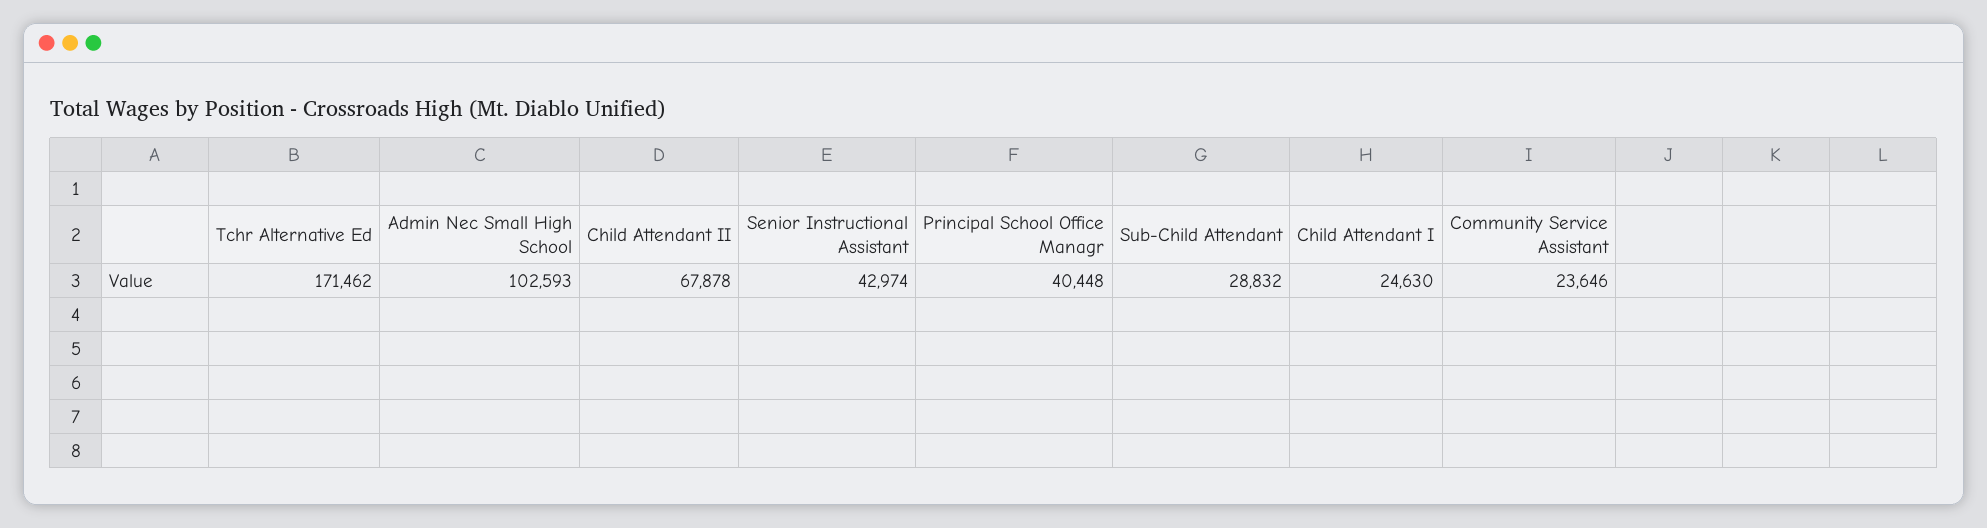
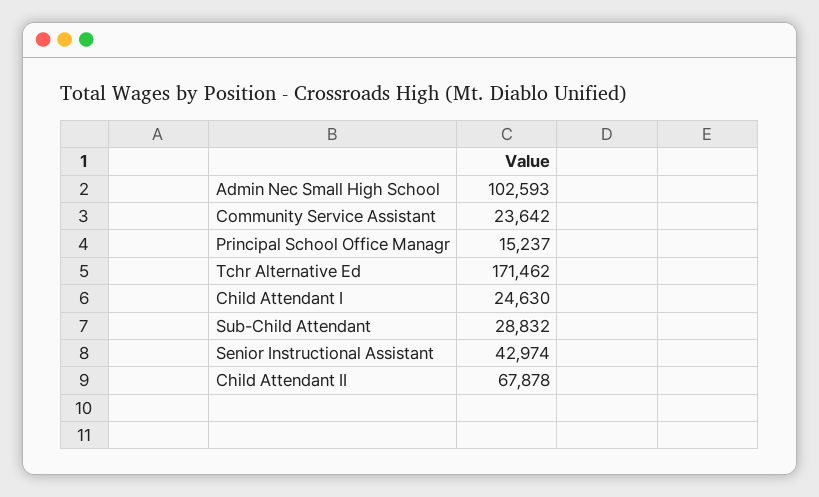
  {
    "Tchr Alternative Ed": 171462,
    "Admin Nec Small High School": 102593,
    "Child Attendant II": 67878,
    "Senior Instructional Assistant": 42974,
-   "Principal School Office Managr": 40448,
+   "Principal School Office Managr": 15237,
    "Sub-Child Attendant": 28832,
    "Child Attendant I": 24630,
-   "Community Service Assistant": 23646
+   "Community Service Assistant": 23642
  }

